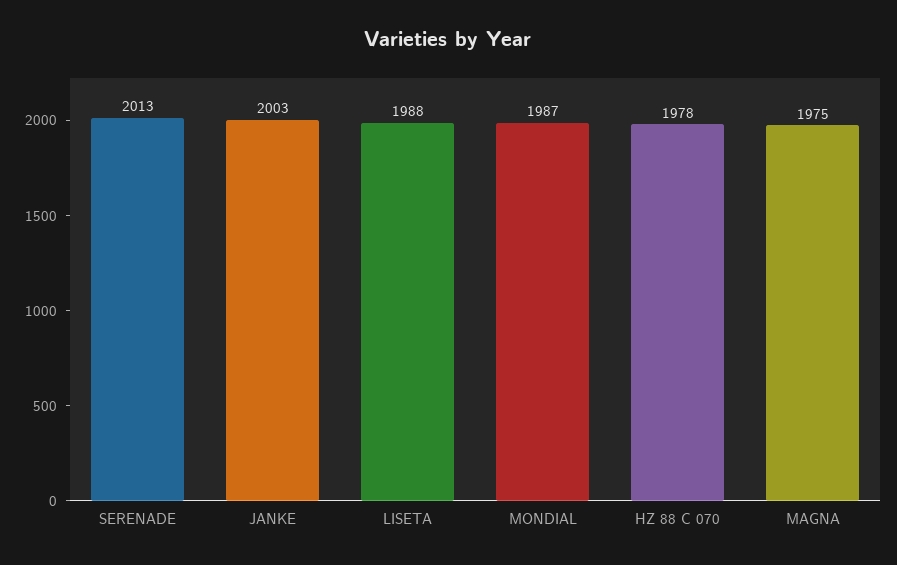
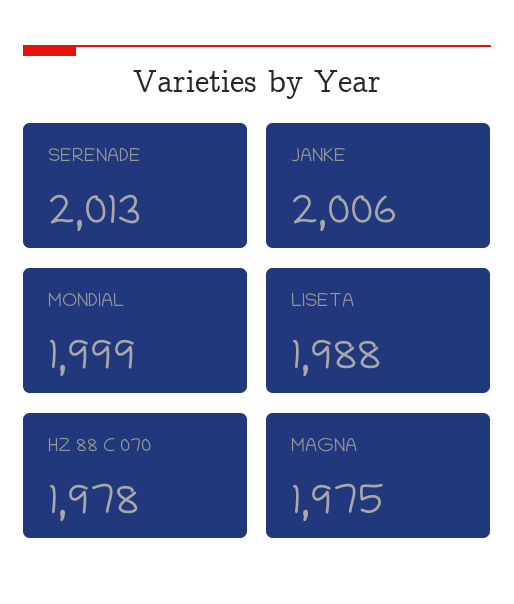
  {
    "SERENADE": 2013,
-   "JANKE": 2003,
+   "JANKE": 2006,
    "LISETA": 1988,
-   "MONDIAL": 1987,
+   "MONDIAL": 1999,
    "HZ 88 C 070": 1978,
    "MAGNA": 1975
  }

